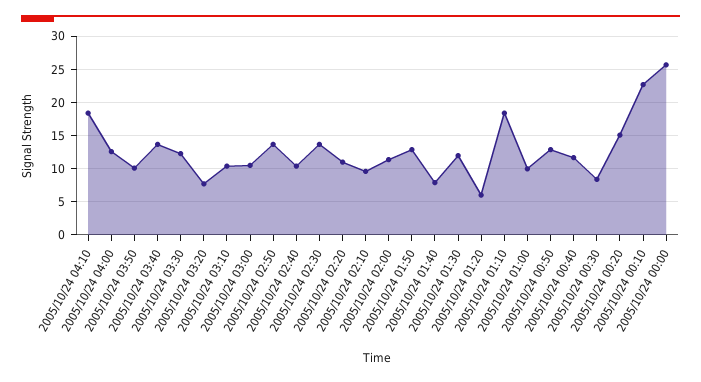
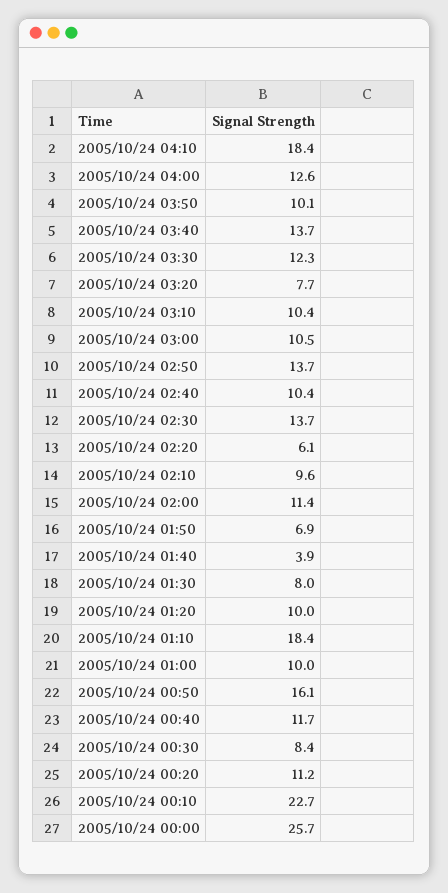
  {
    "2005/10/24 04:10": 18.4,
    "2005/10/24 04:00": 12.6,
    "2005/10/24 03:50": 10.1,
    "2005/10/24 03:40": 13.7,
    "2005/10/24 03:30": 12.3,
    "2005/10/24 03:20": 7.7,
    "2005/10/24 03:10": 10.4,
    "2005/10/24 03:00": 10.5,
    "2005/10/24 02:50": 13.7,
    "2005/10/24 02:40": 10.4,
    "2005/10/24 02:30": 13.7,
-   "2005/10/24 02:20": 11,
+   "2005/10/24 02:20": 6.1,
    "2005/10/24 02:10": 9.6,
    "2005/10/24 02:00": 11.4,
-   "2005/10/24 01:50": 13,
+   "2005/10/24 01:50": 6.9,
-   "2005/10/24 01:40": 8,
+   "2005/10/24 01:40": 3.9,
-   "2005/10/24 01:30": 12,
+   "2005/10/24 01:30": 8,
-   "2005/10/24 01:20": 6,
+   "2005/10/24 01:20": 10,
    "2005/10/24 01:10": 18.4,
    "2005/10/24 01:00": 10,
-   "2005/10/24 00:50": 13,
+   "2005/10/24 00:50": 16.1,
    "2005/10/24 00:40": 11.7,
    "2005/10/24 00:30": 8.4,
-   "2005/10/24 00:20": 15,
+   "2005/10/24 00:20": 11.2,
    "2005/10/24 00:10": 22.7,
    "2005/10/24 00:00": 25.7
  }

